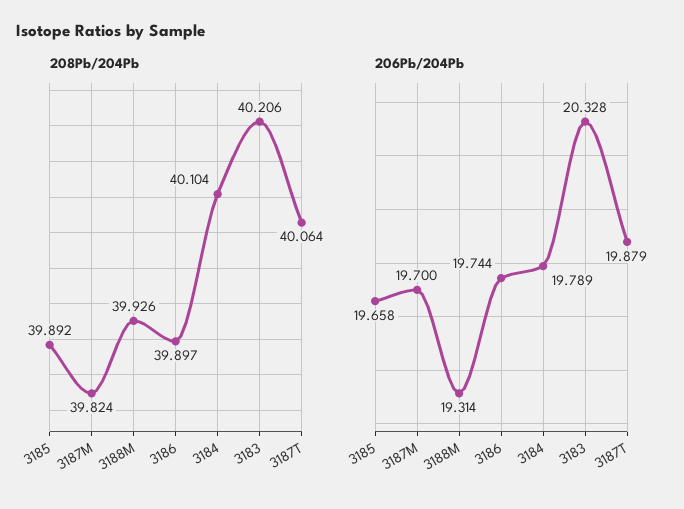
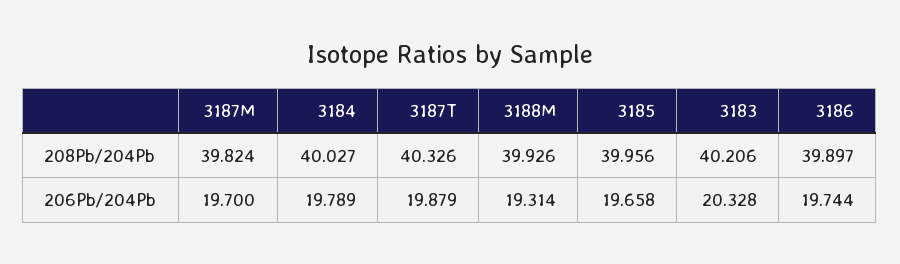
  {
    "208Pb/204Pb": {
-     "3185": 39.892,
+     "3185": 39.956,
      "3187M": 39.824,
      "3188M": 39.926,
      "3186": 39.897,
-     "3184": 40.104,
+     "3184": 40.027,
      "3183": 40.206,
-     "3187T": 40.064
+     "3187T": 40.326
    },
    "206Pb/204Pb": {
      "3185": 19.658,
      "3187M": 19.7,
      "3188M": 19.314,
      "3186": 19.744,
      "3184": 19.789,
      "3183": 20.328,
      "3187T": 19.879
    }
  }

